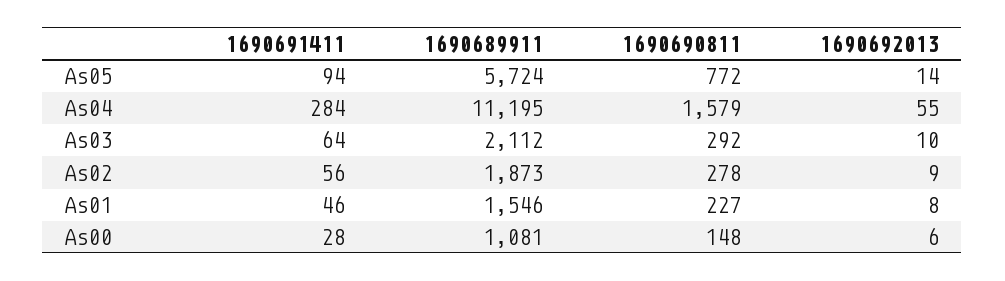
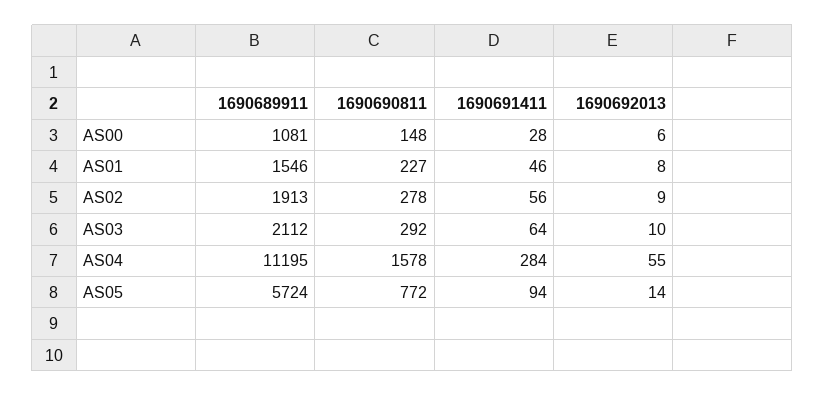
  {
    "1690691411": {
      "As05": 94,
      "As04": 284,
      "As03": 64,
      "As02": 56,
      "As01": 46,
      "As00": 28
    },
    "1690689911": {
      "As05": 5724,
      "As04": 11195,
      "As03": 2112,
-     "As02": 1873,
+     "As02": 1913,
      "As01": 1546,
      "As00": 1081
    },
    "1690690811": {
      "As05": 772,
-     "As04": 1579,
+     "As04": 1578,
      "As03": 292,
      "As02": 278,
      "As01": 227,
      "As00": 148
    },
    "1690692013": {
      "As05": 14,
      "As04": 55,
      "As03": 10,
      "As02": 9,
      "As01": 8,
      "As00": 6
    }
  }

